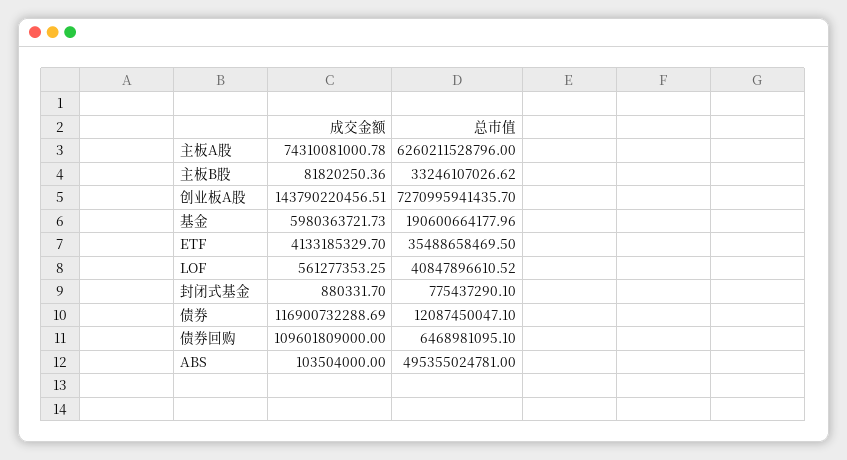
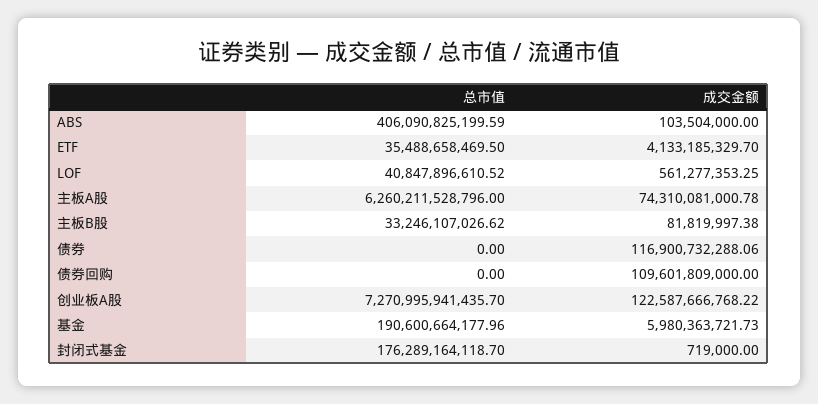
  {
    "成交金额": {
      "主板A股": 74310081000.78,
-     "主板B股": 81820250.36,
+     "主板B股": 81819997.38,
-     "创业板A股": 143790220456.51,
+     "创业板A股": 122587666768.22,
      "基金": 5980363721.73,
      "ETF": 4133185329.7,
      "LOF": 561277353.25,
-     "封闭式基金": 880331.7,
+     "封闭式基金": 719000,
-     "债券": 116900732288.69,
+     "债券": 116900732288.06,
      "债券回购": 109601809000,
      "ABS": 103504000
    },
    "总市值": {
      "主板A股": 6260211528796,
      "主板B股": 33246107026.62,
      "创业板A股": 7270995941435.7,
      "基金": 190600664177.96,
      "ETF": 35488658469.5,
      "LOF": 40847896610.52,
-     "封闭式基金": 775437290.1,
+     "封闭式基金": 176289164118.7,
-     "债券": 12087450047.1,
+     "债券": 0,
-     "债券回购": 6468981095.1,
+     "债券回购": 0,
-     "ABS": 495355024781
+     "ABS": 406090825199.59
    }
  }

